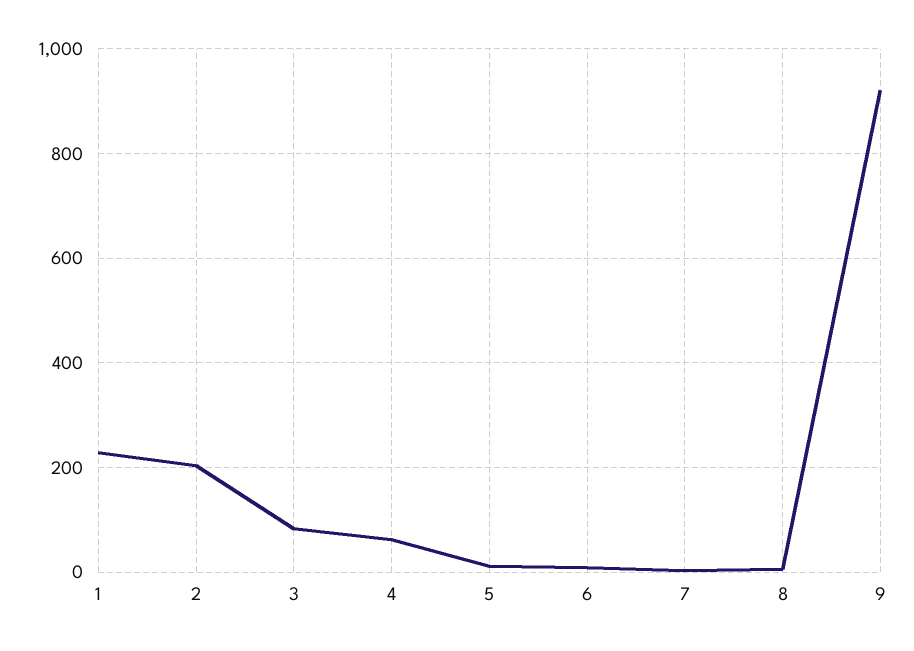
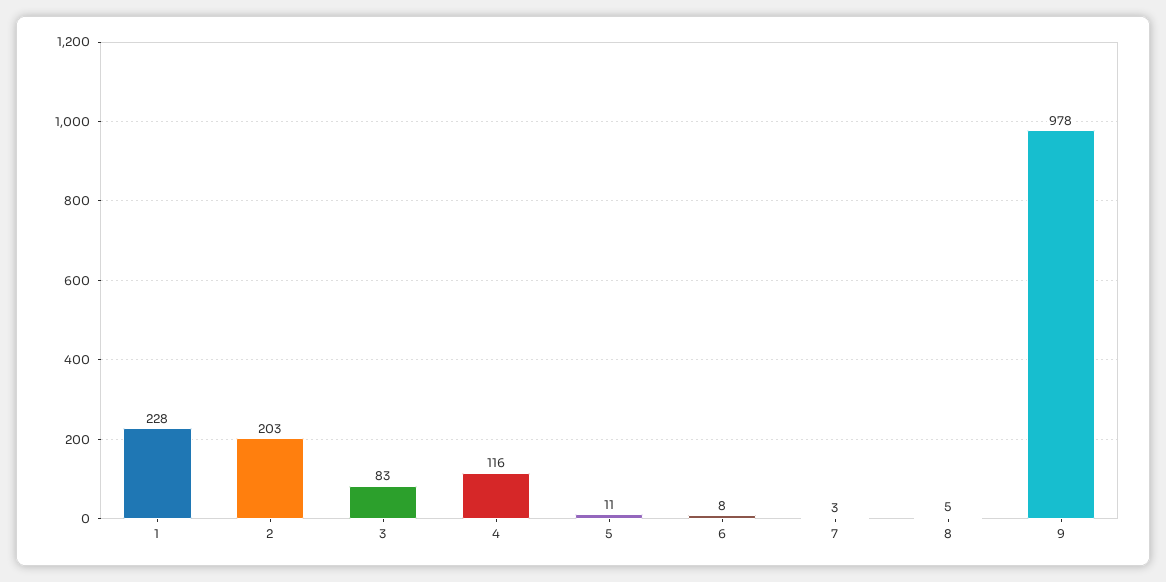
  {
    "1": 228,
    "2": 203,
    "3": 83,
-   "4": 60,
+   "4": 116,
    "5": 11,
    "6": 8,
    "7": 3,
    "8": 5,
-   "9": 920
+   "9": 978
  }

